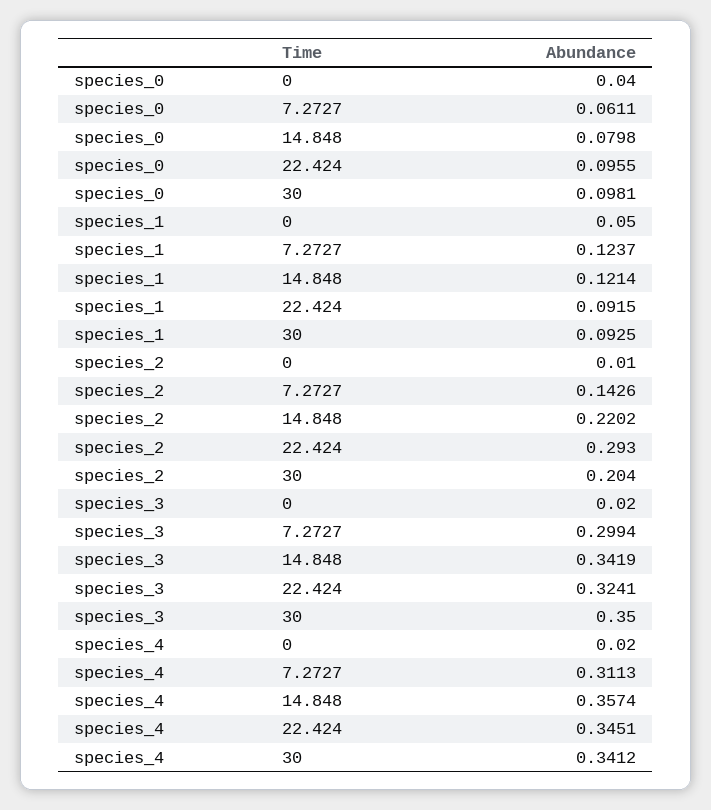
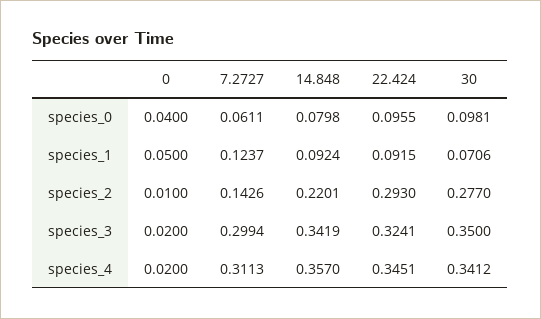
  {
    "species_0": {
      "0": 0.04,
      "7.2727": 0.0611,
      "14.848": 0.0798,
      "22.424": 0.0955,
      "30": 0.0981
    },
    "species_1": {
      "0": 0.05,
      "7.2727": 0.1237,
-     "14.848": 0.1214,
+     "14.848": 0.0924,
      "22.424": 0.0915,
-     "30": 0.0925
+     "30": 0.0706
    },
    "species_2": {
      "0": 0.01,
      "7.2727": 0.1426,
-     "14.848": 0.2202,
+     "14.848": 0.2201,
      "22.424": 0.293,
-     "30": 0.204
+     "30": 0.277
    },
    "species_3": {
      "0": 0.02,
      "7.2727": 0.2994,
      "14.848": 0.3419,
      "22.424": 0.3241,
      "30": 0.35
    },
    "species_4": {
      "0": 0.02,
      "7.2727": 0.3113,
-     "14.848": 0.3574,
+     "14.848": 0.357,
      "22.424": 0.3451,
      "30": 0.3412
    }
  }

